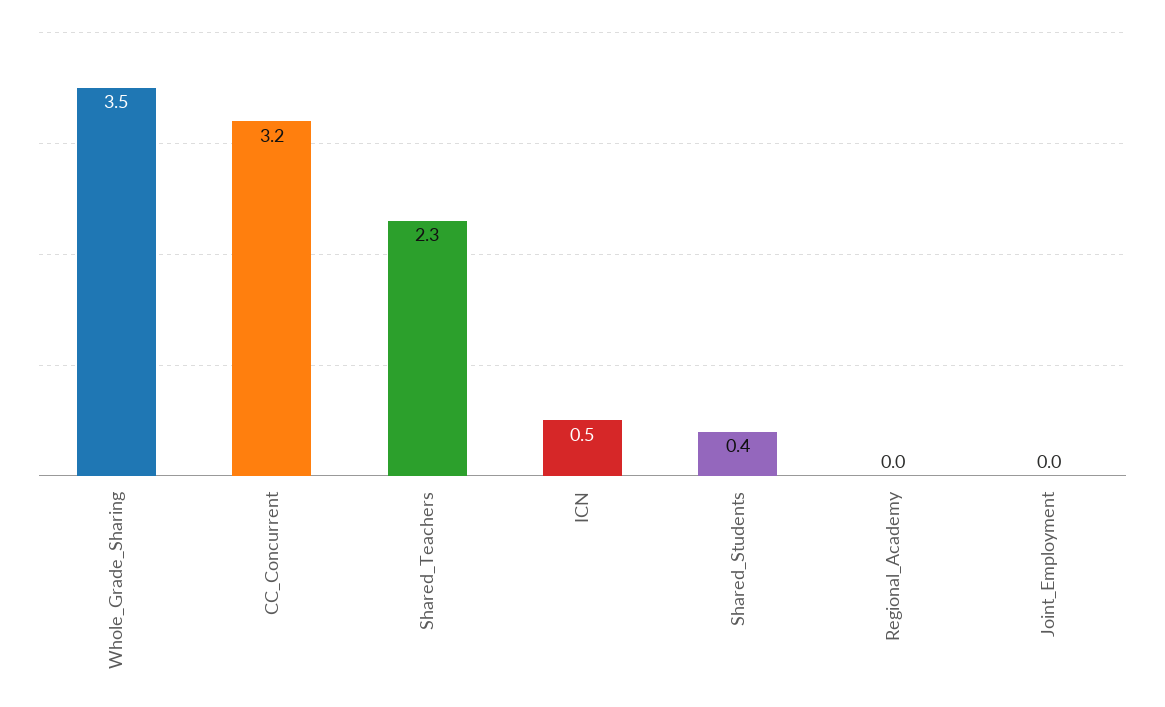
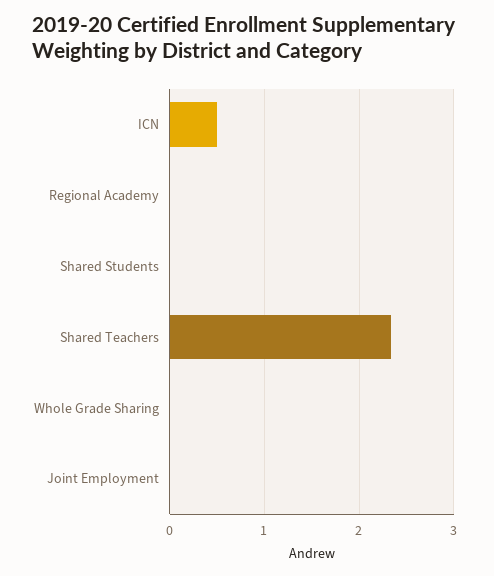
  {
-   "Whole_Grade_Sharing": 3.5,
+   "Whole_Grade_Sharing": 0,
-   "CC_Concurrent": 3.2,
    "Shared_Teachers": 2.3,
    "ICN": 0.5,
-   "Shared_Students": 0.4,
+   "Shared_Students": 0,
    "Regional_Academy": 0,
    "Joint_Employment": 0
  }

